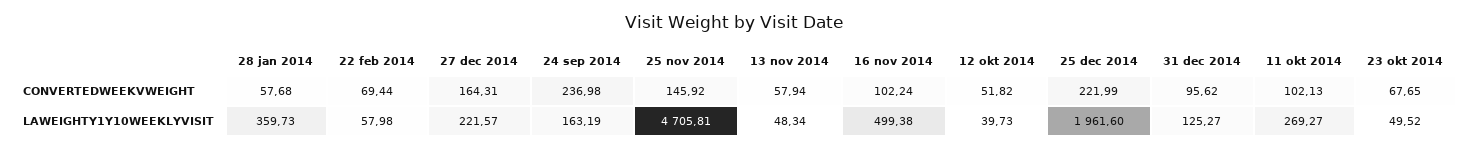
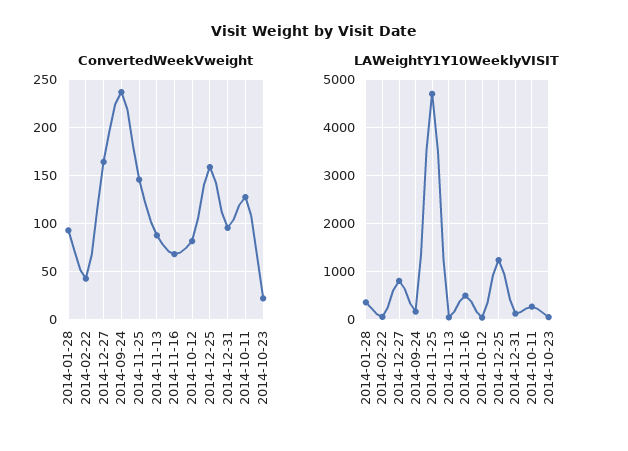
  {
    "CONVERTEDWEEKVWEIGHT": {
-     "28 jan 2014": 57.68,
+     "28 jan 2014": 90,
-     "22 feb 2014": 69.44,
+     "22 feb 2014": 40,
      "27 dec 2014": 164.31,
      "24 sep 2014": 236.98,
      "25 nov 2014": 145.92,
-     "13 nov 2014": 57.94,
+     "13 nov 2014": 90,
-     "16 nov 2014": 102.24,
+     "16 nov 2014": 70,
-     "12 okt 2014": 51.82,
+     "12 okt 2014": 80,
-     "25 dec 2014": 221.99,
+     "25 dec 2014": 160,
      "31 dec 2014": 95.62,
-     "11 okt 2014": 102.13,
+     "11 okt 2014": 130,
-     "23 okt 2014": 67.65
+     "23 okt 2014": 20
    },
    "LAWEIGHTY1Y10WEEKLYVISIT": {
      "28 jan 2014": 359.73,
      "22 feb 2014": 57.98,
-     "27 dec 2014": 221.57,
+     "27 dec 2014": 800,
      "24 sep 2014": 163.19,
      "25 nov 2014": 4705.81,
      "13 nov 2014": 48.34,
      "16 nov 2014": 499.38,
      "12 okt 2014": 39.73,
-     "25 dec 2014": 1961.6,
+     "25 dec 2014": 1200,
      "31 dec 2014": 125.27,
      "11 okt 2014": 269.27,
      "23 okt 2014": 49.52
    }
  }

